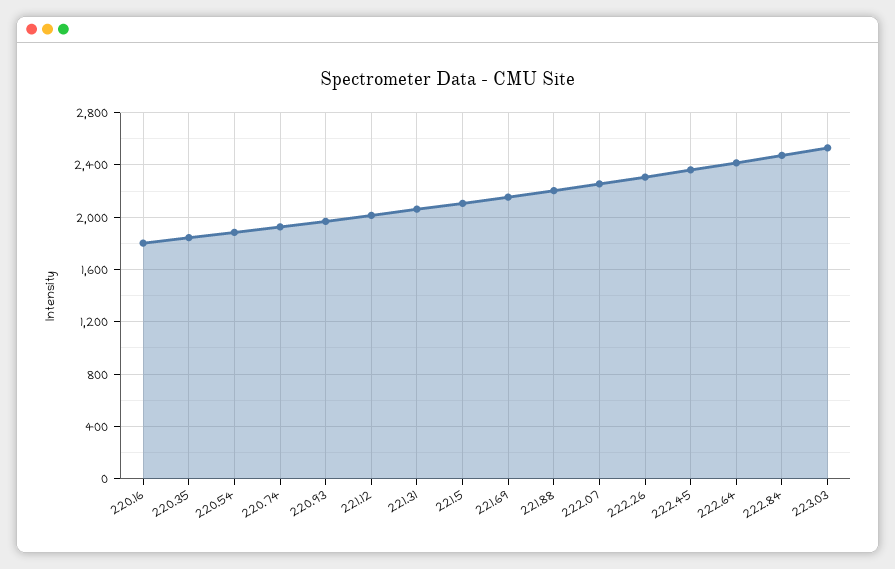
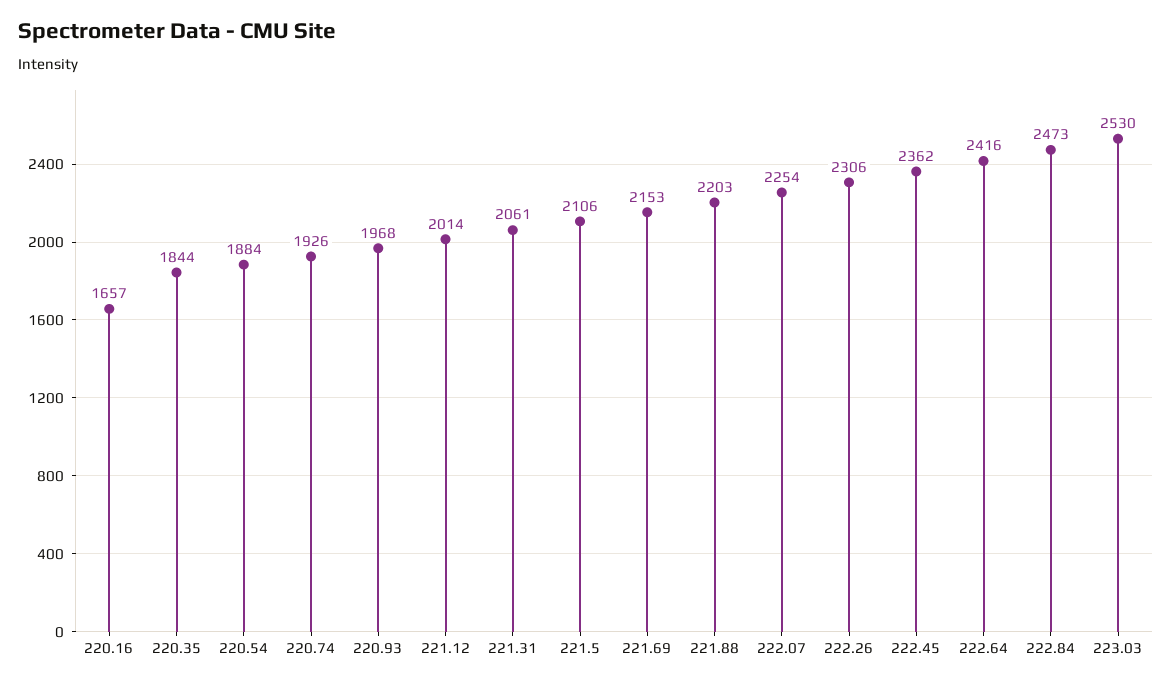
  {
-   "220.16": 1800,
+   "220.16": 1657,
    "220.35": 1844,
    "220.54": 1884,
    "220.74": 1926,
    "220.93": 1968,
    "221.12": 2014,
    "221.31": 2061,
    "221.5": 2106,
    "221.69": 2153,
    "221.88": 2203,
    "222.07": 2254,
    "222.26": 2306,
    "222.45": 2362,
    "222.64": 2416,
    "222.84": 2473,
    "223.03": 2530
  }

